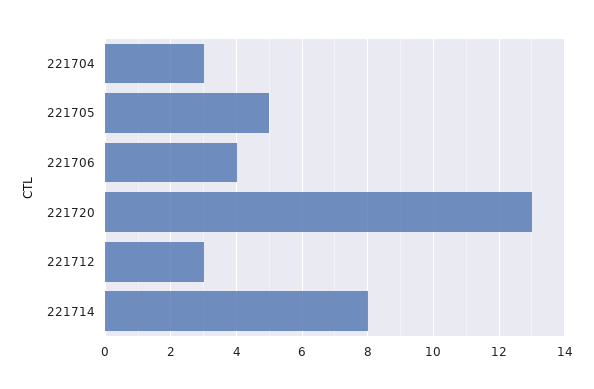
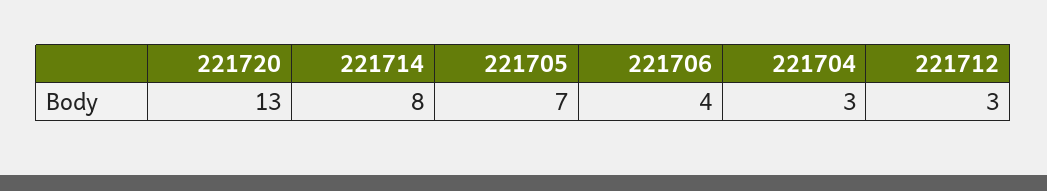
  {
    "221704": 3,
-   "221705": 5,
+   "221705": 7,
    "221706": 4,
    "221720": 13,
    "221712": 3,
    "221714": 8
  }

